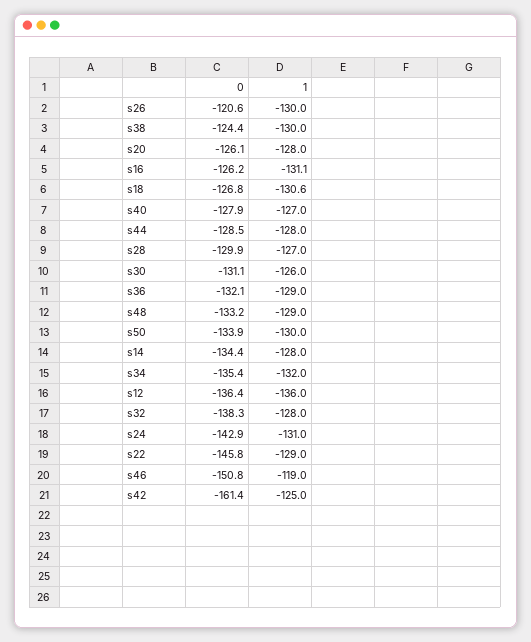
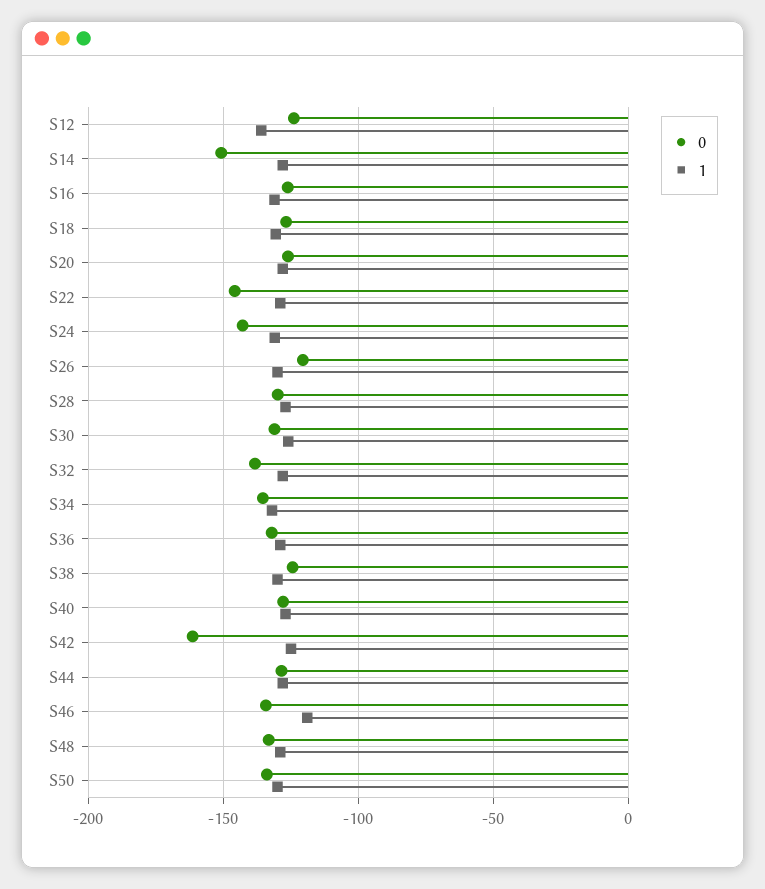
  {
    "0": {
      "s26": -120.6,
      "s38": -124.4,
      "s20": -126.1,
      "s16": -126.2,
      "s18": -126.8,
      "s40": -127.9,
      "s44": -128.5,
      "s28": -129.9,
      "s30": -131.1,
      "s36": -132.1,
      "s48": -133.2,
      "s50": -133.9,
-     "s14": -134.4,
+     "s14": -150,
      "s34": -135.4,
-     "s12": -136.4,
+     "s12": -125,
      "s32": -138.3,
      "s24": -142.9,
      "s22": -145.8,
-     "s46": -150.8,
+     "s46": -135,
      "s42": -161.4
    },
    "1": {
      "s26": -130,
      "s38": -130,
      "s20": -128,
      "s16": -131.1,
      "s18": -130.6,
      "s40": -127,
      "s44": -128,
      "s28": -127,
      "s30": -126,
      "s36": -129,
      "s48": -129,
      "s50": -130,
      "s14": -128,
      "s34": -132,
      "s12": -136,
      "s32": -128,
      "s24": -131,
      "s22": -129,
      "s46": -119,
      "s42": -125
    }
  }

